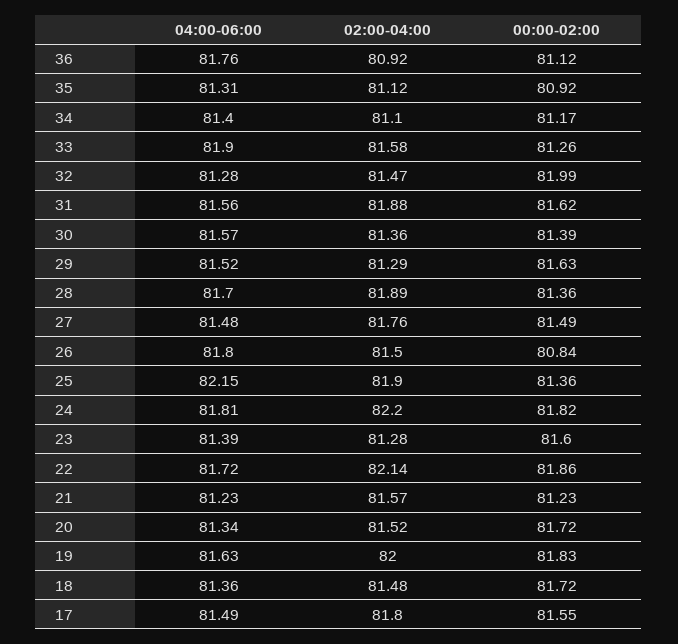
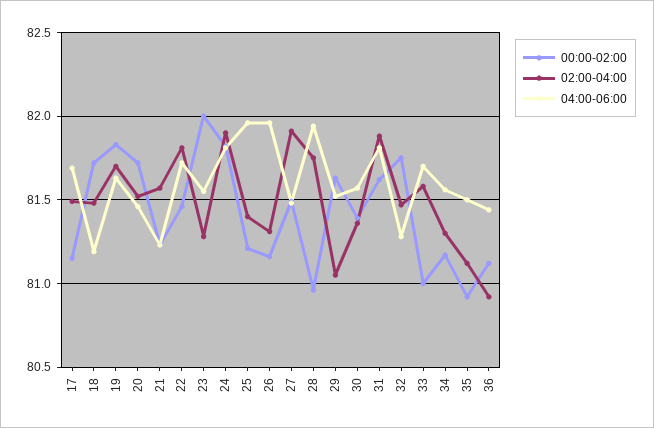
  {
    "04:00-06:00": {
-     "36": 81.76,
+     "36": 81.45,
-     "35": 81.31,
+     "35": 81.5,
-     "34": 81.4,
+     "34": 81.55,
-     "33": 81.9,
+     "33": 81.7,
      "32": 81.28,
-     "31": 81.56,
+     "31": 81.8,
      "30": 81.57,
      "29": 81.52,
-     "28": 81.7,
+     "28": 81.95,
      "27": 81.48,
-     "26": 81.8,
+     "26": 81.95,
-     "25": 82.15,
+     "25": 81.95,
      "24": 81.81,
-     "23": 81.39,
+     "23": 81.55,
      "22": 81.72,
      "21": 81.23,
-     "20": 81.34,
+     "20": 81.45,
      "19": 81.63,
-     "18": 81.36,
+     "18": 81.2,
-     "17": 81.49
+     "17": 81.7
    },
    "02:00-04:00": {
      "36": 80.92,
      "35": 81.12,
-     "34": 81.1,
+     "34": 81.3,
      "33": 81.58,
      "32": 81.47,
      "31": 81.88,
      "30": 81.36,
-     "29": 81.29,
+     "29": 81.05,
-     "28": 81.89,
+     "28": 81.75,
-     "27": 81.76,
+     "27": 81.9,
-     "26": 81.5,
+     "26": 81.3,
-     "25": 81.9,
+     "25": 81.4,
-     "24": 82.2,
+     "24": 81.9,
      "23": 81.28,
-     "22": 82.14,
+     "22": 81.8,
      "21": 81.57,
      "20": 81.52,
-     "19": 82,
+     "19": 81.7,
      "18": 81.48,
-     "17": 81.8
+     "17": 81.5
    },
    "00:00-02:00": {
      "36": 81.12,
      "35": 80.92,
      "34": 81.17,
-     "33": 81.26,
+     "33": 81,
-     "32": 81.99,
+     "32": 81.75,
      "31": 81.62,
      "30": 81.39,
      "29": 81.63,
-     "28": 81.36,
+     "28": 80.95,
      "27": 81.49,
-     "26": 80.84,
+     "26": 81.15,
-     "25": 81.36,
+     "25": 81.2,
      "24": 81.82,
-     "23": 81.6,
+     "23": 82,
-     "22": 81.86,
+     "22": 81.45,
      "21": 81.23,
      "20": 81.72,
      "19": 81.83,
      "18": 81.72,
-     "17": 81.55
+     "17": 81.15
    }
  }

